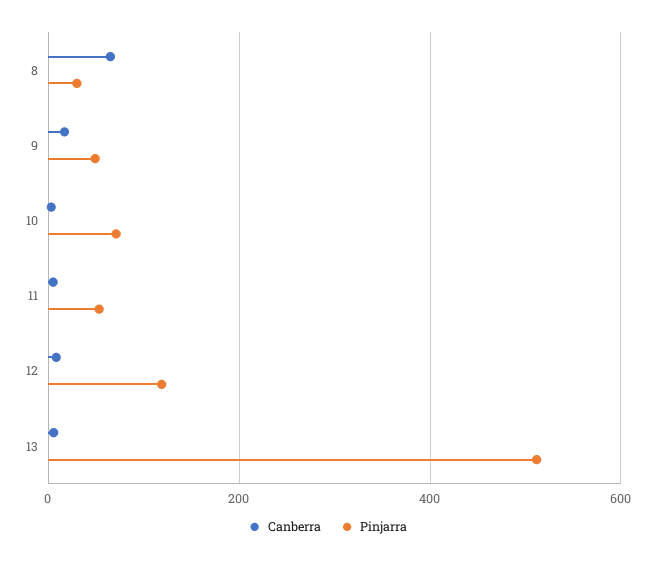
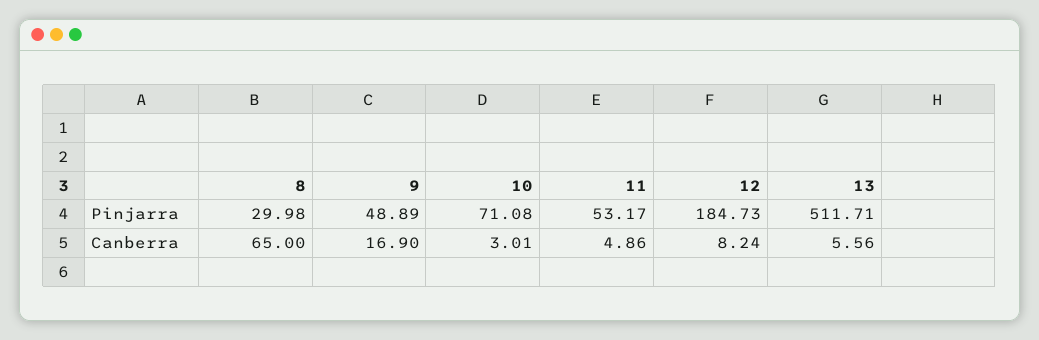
  {
    "Canberra": {
      "8": 65,
      "9": 16.9,
      "10": 3.01,
      "11": 4.86,
      "12": 8.24,
      "13": 5.56
    },
    "Pinjarra": {
      "8": 29.98,
      "9": 48.89,
      "10": 71.08,
      "11": 53.17,
-     "12": 120,
+     "12": 184.73,
      "13": 511.71
    }
  }

